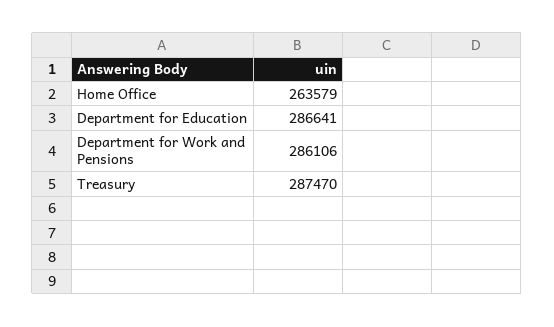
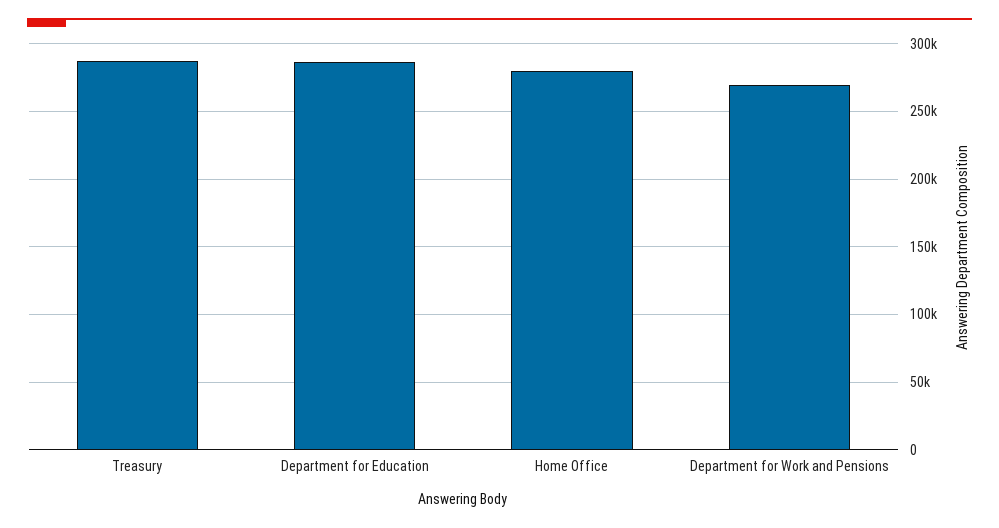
  {
-   "Home Office": 263579,
+   "Home Office": 280000,
    "Department for Education": 286641,
-   "Department for Work and Pensions": 286106,
+   "Department for Work and Pensions": 270000,
    "Treasury": 287470
  }

